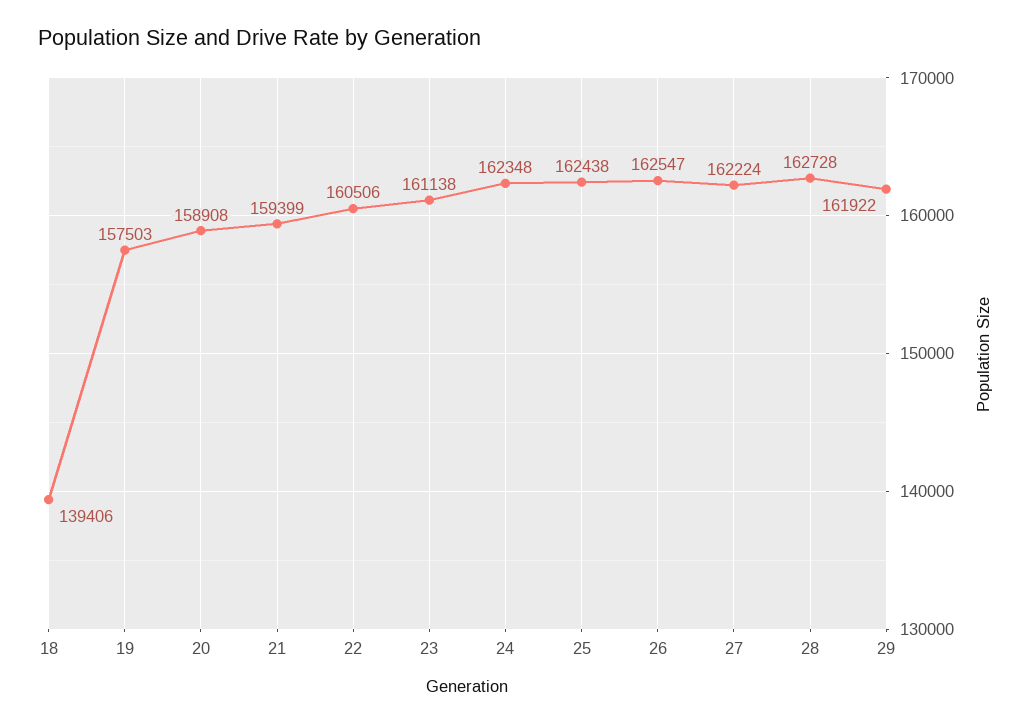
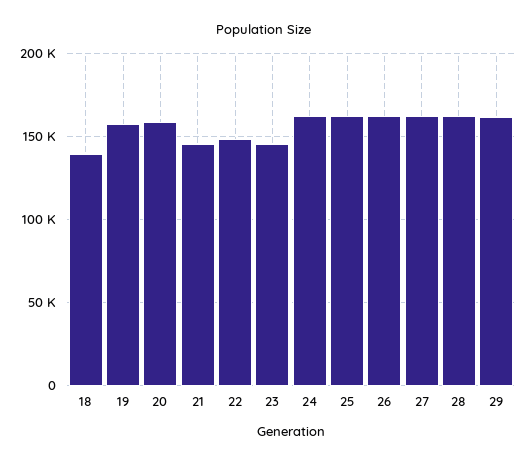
  {
    "18": 139406,
    "19": 157503,
    "20": 158908,
-   "21": 159399,
+   "21": 145000,
-   "22": 160506,
+   "22": 150000,
-   "23": 161138,
+   "23": 145000,
    "24": 162348,
    "25": 162438,
    "26": 162547,
    "27": 162224,
    "28": 162728,
    "29": 161922
  }

